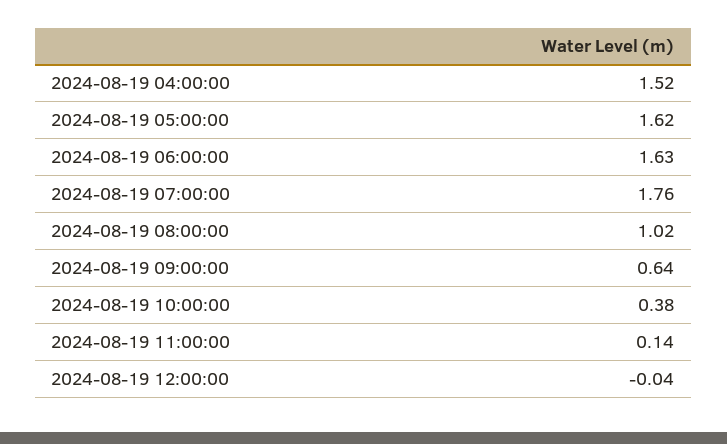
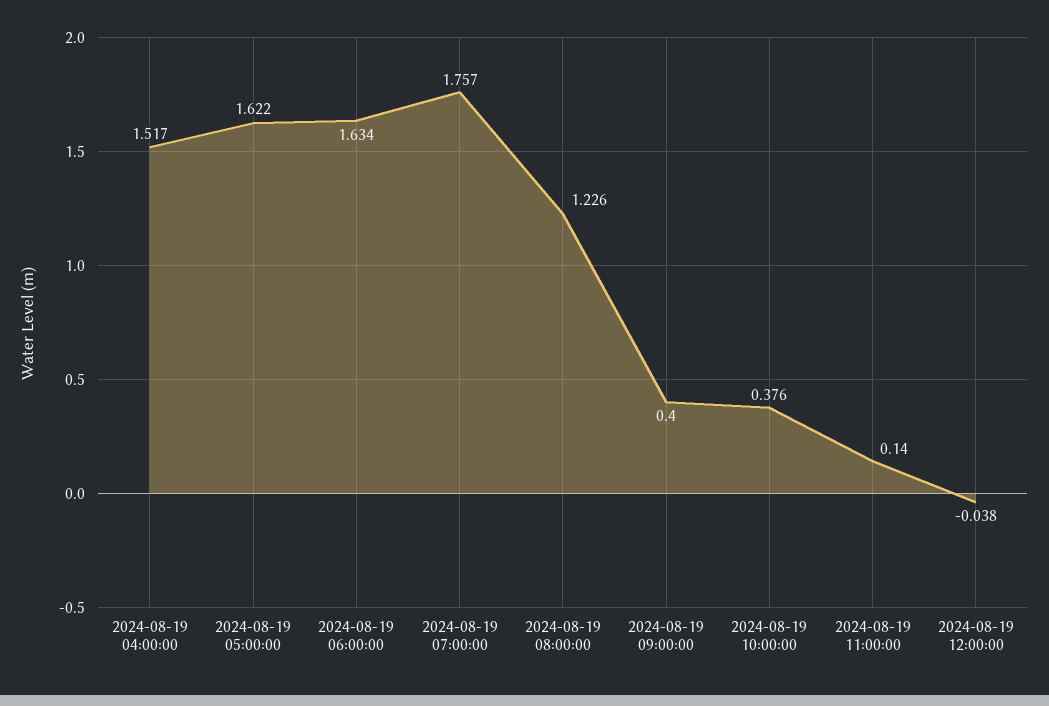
  {
    "2024-08-19 04:00:00": 1.517,
    "2024-08-19 05:00:00": 1.622,
    "2024-08-19 06:00:00": 1.634,
    "2024-08-19 07:00:00": 1.757,
-   "2024-08-19 08:00:00": 1.02,
+   "2024-08-19 08:00:00": 1.226,
-   "2024-08-19 09:00:00": 0.64,
+   "2024-08-19 09:00:00": 0.4,
    "2024-08-19 10:00:00": 0.376,
    "2024-08-19 11:00:00": 0.14,
    "2024-08-19 12:00:00": -0.038
  }

